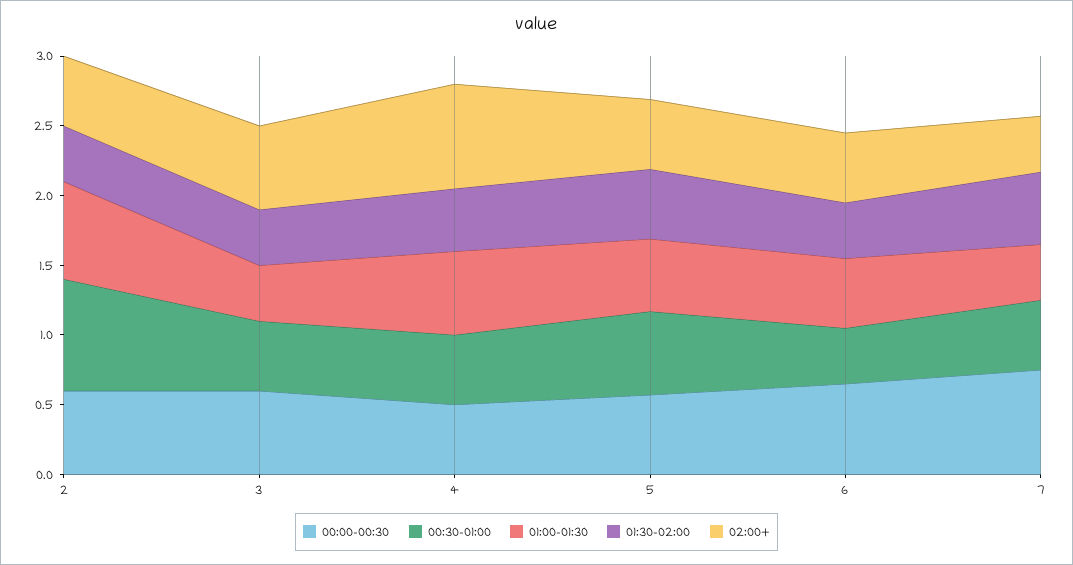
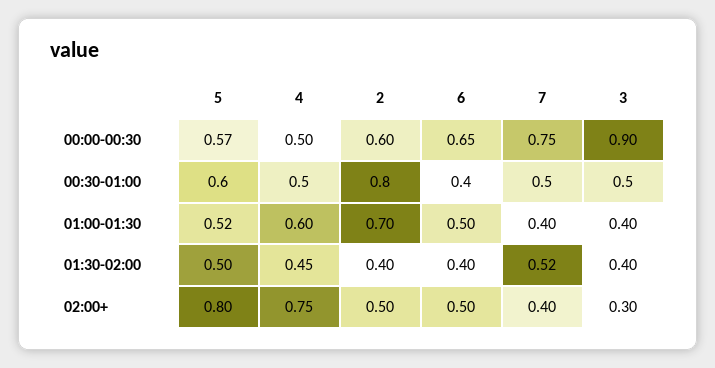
  {
    "00:00-00:30": {
      "2": 0.6,
-     "3": 0.6,
+     "3": 0.9,
      "4": 0.5,
      "5": 0.57,
      "6": 0.65,
      "7": 0.75
    },
    "00:30-01:00": {
      "2": 0.8,
      "3": 0.5,
      "4": 0.5,
      "5": 0.6,
      "6": 0.4,
      "7": 0.5
    },
    "01:00-01:30": {
      "2": 0.7,
      "3": 0.4,
      "4": 0.6,
      "5": 0.52,
      "6": 0.5,
      "7": 0.4
    },
    "01:30-02:00": {
      "2": 0.4,
      "3": 0.4,
      "4": 0.45,
      "5": 0.5,
      "6": 0.4,
      "7": 0.52
    },
    "02:00+": {
      "2": 0.5,
-     "3": 0.6,
+     "3": 0.3,
      "4": 0.75,
-     "5": 0.5,
+     "5": 0.8,
      "6": 0.5,
      "7": 0.4
    }
  }

